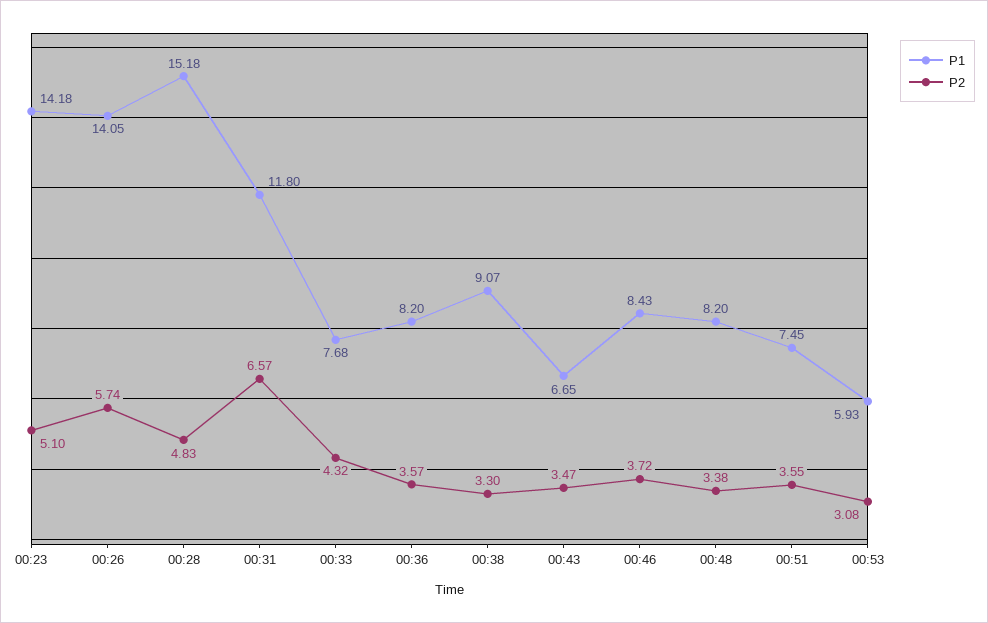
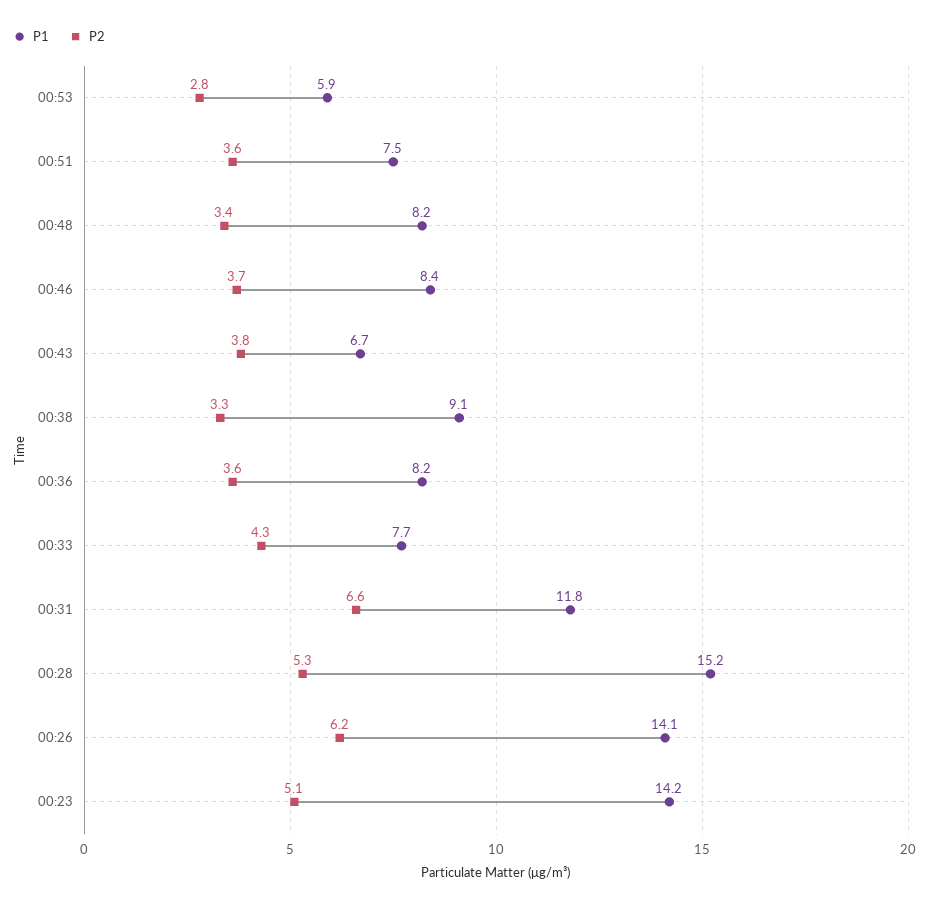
  {
    "P1": {
      "00:23": 14.18,
      "00:26": 14.05,
      "00:28": 15.18,
      "00:31": 11.8,
      "00:33": 7.68,
      "00:36": 8.2,
      "00:38": 9.07,
      "00:43": 6.65,
      "00:46": 8.43,
      "00:48": 8.2,
      "00:51": 7.45,
      "00:53": 5.93
    },
    "P2": {
      "00:23": 5.1,
-     "00:26": 5.74,
+     "00:26": 6.2,
-     "00:28": 4.83,
+     "00:28": 5.3,
      "00:31": 6.57,
      "00:33": 4.32,
      "00:36": 3.57,
      "00:38": 3.3,
-     "00:43": 3.47,
+     "00:43": 3.8,
      "00:46": 3.72,
      "00:48": 3.38,
      "00:51": 3.55,
-     "00:53": 3.08
+     "00:53": 2.8
    }
  }

